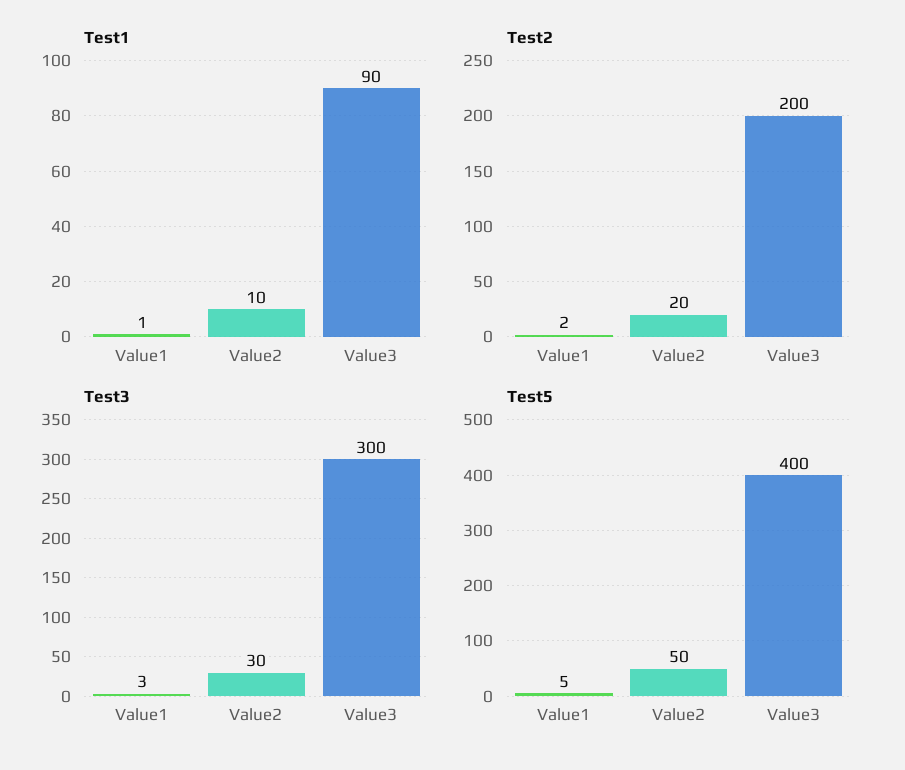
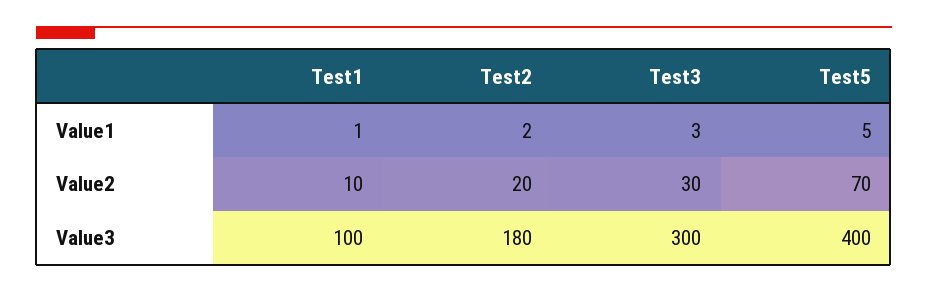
  {
    "Test1": {
      "Value1": 1,
      "Value2": 10,
-     "Value3": 90
+     "Value3": 100
    },
    "Test2": {
      "Value1": 2,
      "Value2": 20,
-     "Value3": 200
+     "Value3": 180
    },
    "Test3": {
      "Value1": 3,
      "Value2": 30,
      "Value3": 300
    },
    "Test5": {
      "Value1": 5,
-     "Value2": 50,
+     "Value2": 70,
      "Value3": 400
    }
  }

